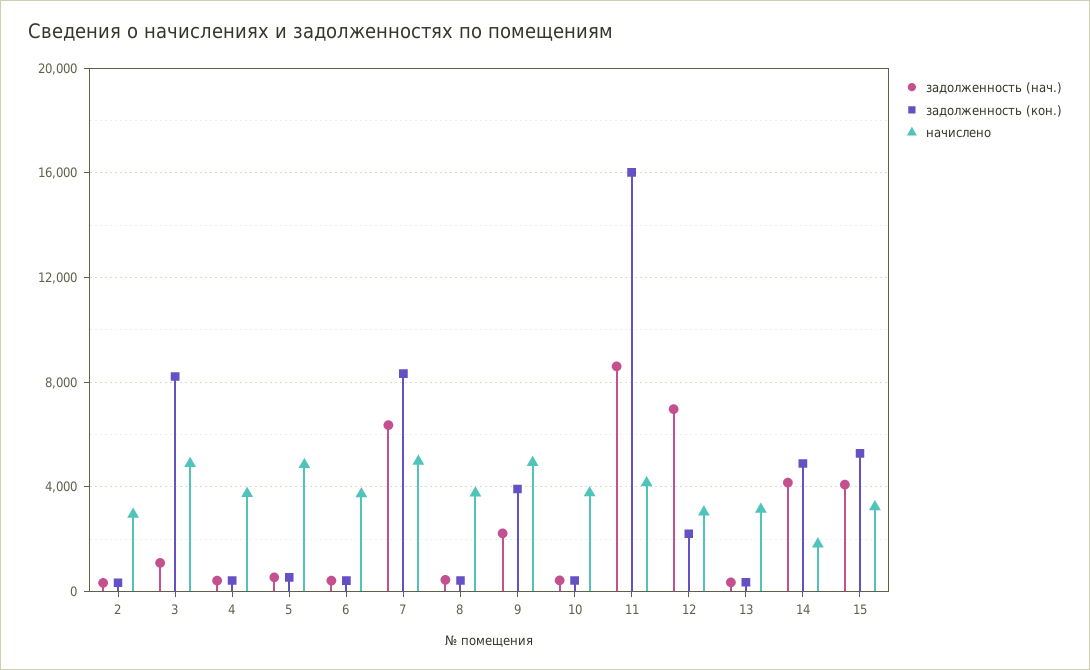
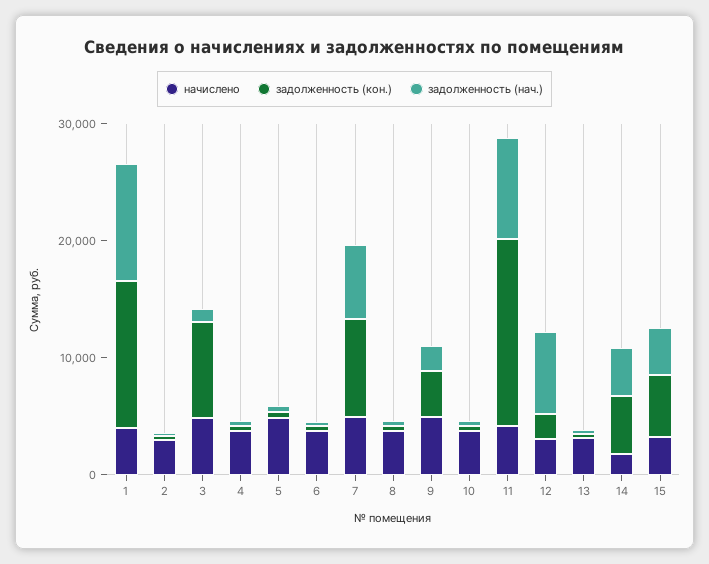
  {
    "задолженность (нач.)": {
      "2": 500,
      "3": 1000,
      "4": 500,
      "5": 500,
      "6": 500,
      "7": 6500,
      "8": 500,
      "9": 2000,
      "10": 500,
      "11": 8500,
      "12": 7000,
      "13": 500,
      "14": 4000,
-     "15": 4000
+     "15": 4000,
+     "1": 10000
    },
    "задолженность (кон.)": {
      "2": 500,
      "3": 8000,
      "4": 500,
      "5": 500,
      "6": 500,
      "7": 8500,
      "8": 500,
      "9": 4000,
      "10": 500,
      "11": 16000,
      "12": 2000,
      "13": 500,
      "14": 5000,
-     "15": 5500
+     "15": 5500,
+     "1": 12000
    },
    "начислено": {
      "2": 3000,
      "3": 5000,
      "4": 3500,
      "5": 5000,
      "6": 3500,
      "7": 5000,
      "8": 4000,
      "9": 5000,
      "10": 4000,
      "11": 4000,
      "12": 3000,
      "13": 3000,
      "14": 2000,
-     "15": 3000
+     "15": 3000,
+     "1": 4000
    }
  }

